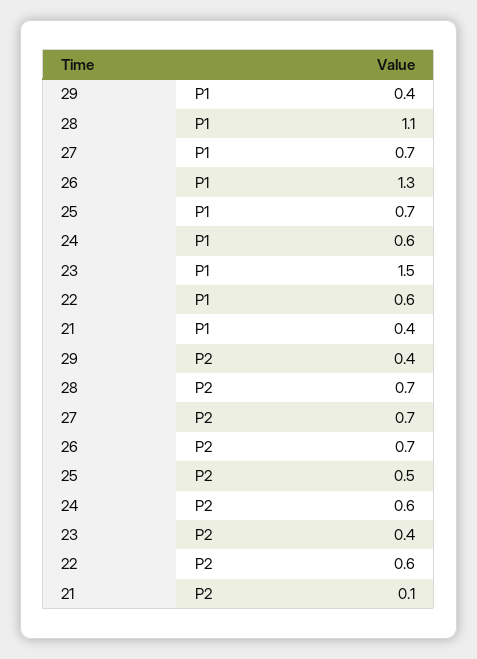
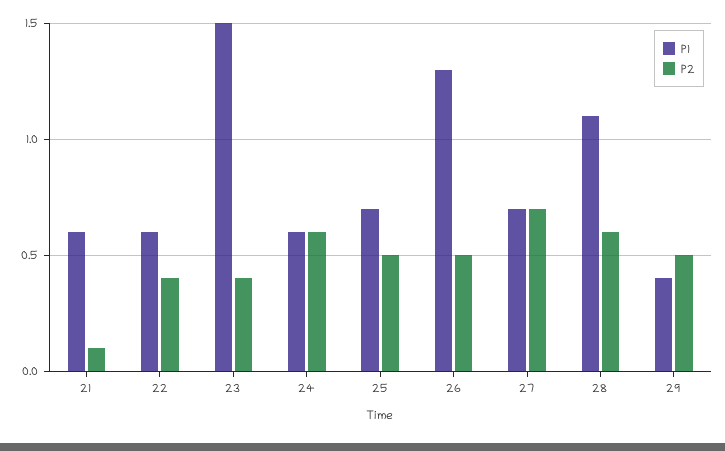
  {
    "P1": {
      "29": 0.4,
      "28": 1.1,
      "27": 0.7,
      "26": 1.3,
      "25": 0.7,
      "24": 0.6,
      "23": 1.5,
      "22": 0.6,
-     "21": 0.4
+     "21": 0.6
    },
    "P2": {
-     "29": 0.4,
+     "29": 0.5,
-     "28": 0.7,
+     "28": 0.6,
      "27": 0.7,
-     "26": 0.7,
+     "26": 0.5,
      "25": 0.5,
      "24": 0.6,
      "23": 0.4,
-     "22": 0.6,
+     "22": 0.4,
      "21": 0.1
    }
  }

